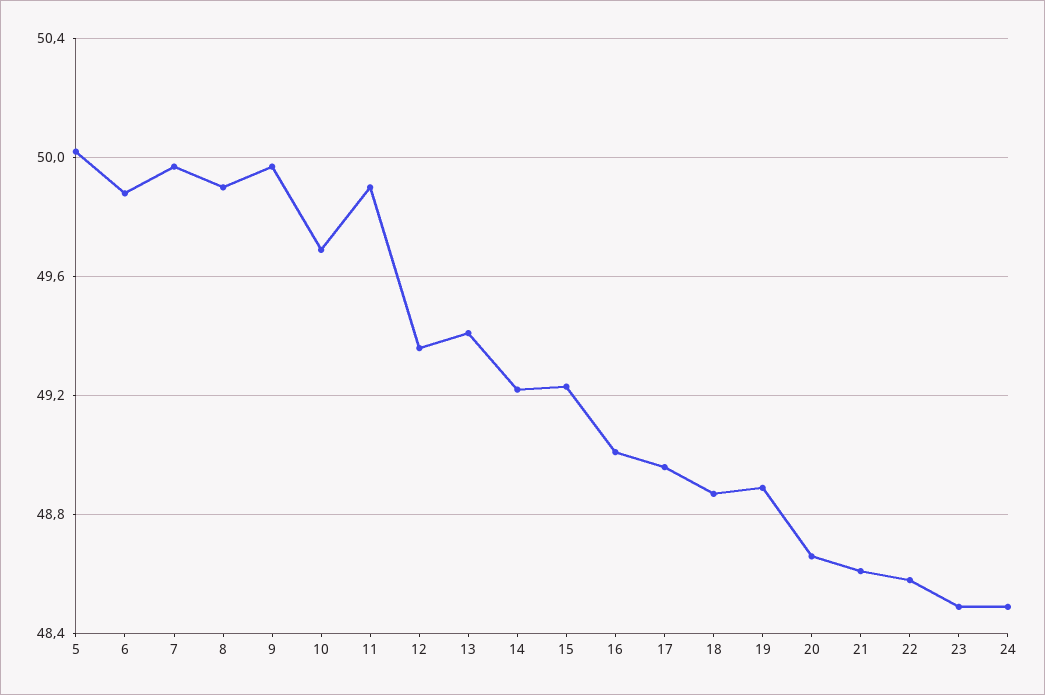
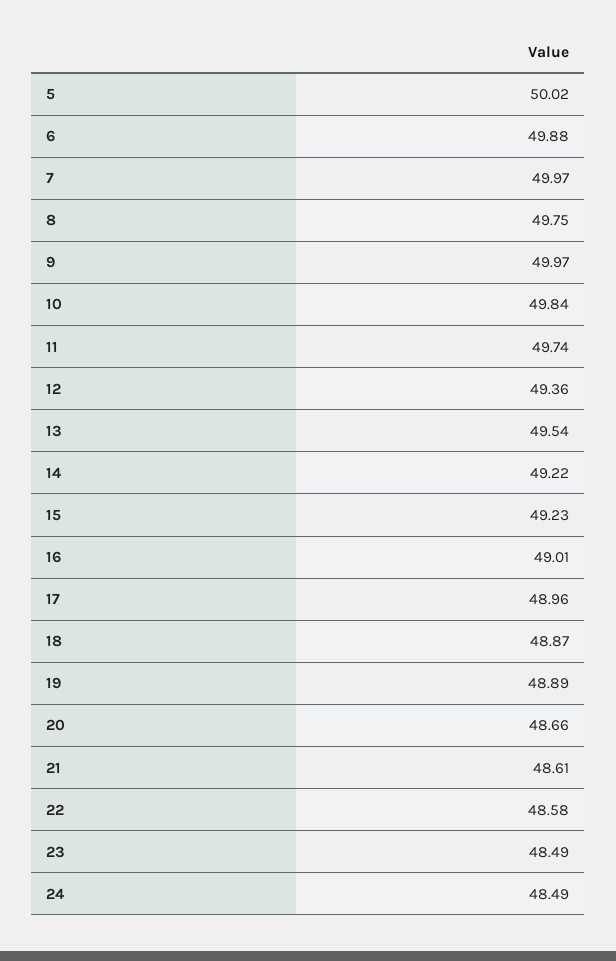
  {
    "5": 50.02,
    "6": 49.88,
    "7": 49.97,
-   "8": 49.9,
+   "8": 49.75,
    "9": 49.97,
-   "10": 49.7,
+   "10": 49.84,
-   "11": 49.9,
+   "11": 49.74,
    "12": 49.36,
-   "13": 49.4,
+   "13": 49.54,
    "14": 49.22,
    "15": 49.23,
    "16": 49.01,
    "17": 48.96,
    "18": 48.87,
    "19": 48.89,
    "20": 48.66,
    "21": 48.61,
    "22": 48.58,
    "23": 48.49,
    "24": 48.49
  }

